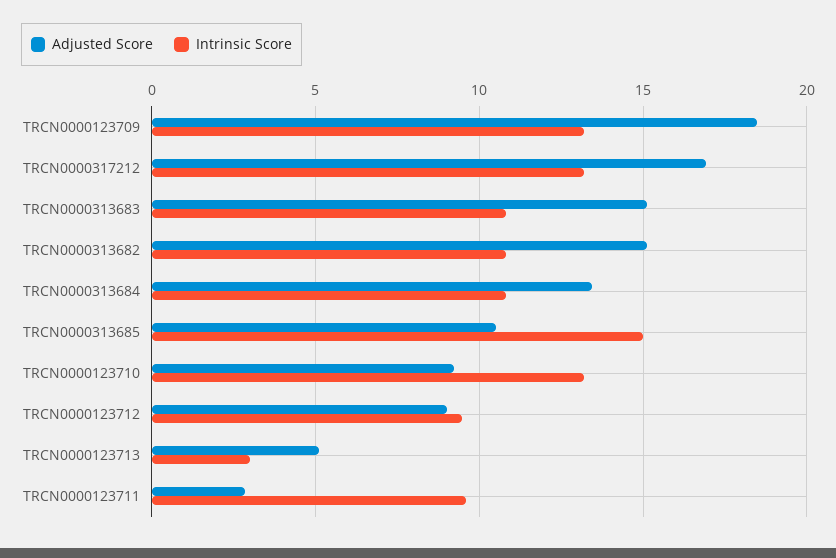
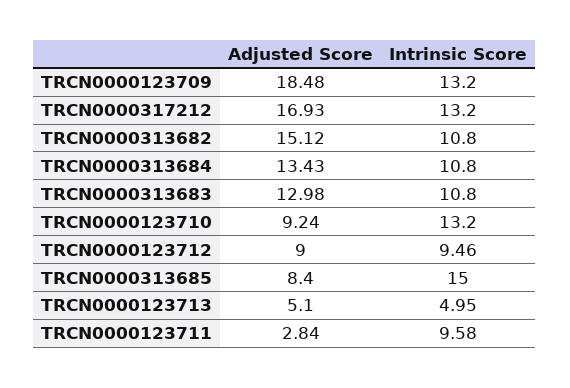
  {
    "Adjusted Score": {
      "TRCN0000123709": 18.48,
      "TRCN0000317212": 16.93,
-     "TRCN0000313683": 15,
+     "TRCN0000313683": 12.98,
      "TRCN0000313682": 15.12,
      "TRCN0000313684": 13.43,
-     "TRCN0000313685": 10.5,
+     "TRCN0000313685": 8.4,
      "TRCN0000123710": 9.24,
      "TRCN0000123712": 9,
      "TRCN0000123713": 5.1,
      "TRCN0000123711": 2.84
    },
    "Intrinsic Score": {
      "TRCN0000123709": 13.2,
      "TRCN0000317212": 13.2,
      "TRCN0000313683": 10.8,
      "TRCN0000313682": 10.8,
      "TRCN0000313684": 10.8,
      "TRCN0000313685": 15,
      "TRCN0000123710": 13.2,
      "TRCN0000123712": 9.46,
-     "TRCN0000123713": 3,
+     "TRCN0000123713": 4.95,
      "TRCN0000123711": 9.58
    }
  }

